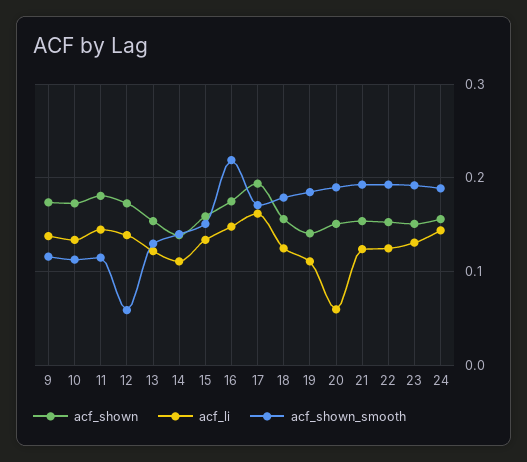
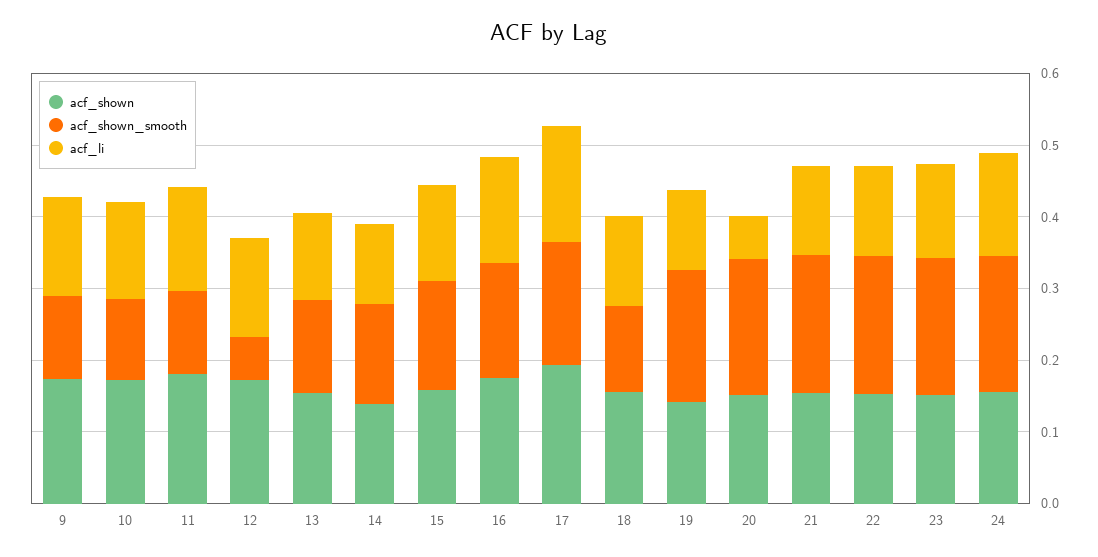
  {
    "acf_shown": {
      "9": 0.17,
      "10": 0.17,
      "11": 0.18,
      "12": 0.17,
      "13": 0.15,
      "14": 0.14,
      "15": 0.16,
      "16": 0.18,
      "17": 0.19,
      "18": 0.16,
      "19": 0.14,
      "20": 0.15,
      "21": 0.15,
      "22": 0.15,
      "23": 0.15,
      "24": 0.16
    },
    "acf_li": {
      "9": 0.14,
      "10": 0.13,
      "11": 0.15,
      "12": 0.14,
      "13": 0.12,
      "14": 0.11,
      "15": 0.13,
      "16": 0.15,
      "17": 0.16,
      "18": 0.13,
      "19": 0.11,
      "20": 0.06,
      "21": 0.12,
      "22": 0.13,
      "23": 0.13,
      "24": 0.14
    },
    "acf_shown_smooth": {
      "9": 0.12,
      "10": 0.11,
      "11": 0.12,
      "12": 0.06,
      "13": 0.13,
      "14": 0.14,
      "15": 0.15,
-     "16": 0.22,
+     "16": 0.16,
      "17": 0.17,
-     "18": 0.18,
+     "18": 0.12,
      "19": 0.19,
      "20": 0.19,
      "21": 0.19,
      "22": 0.19,
      "23": 0.19,
      "24": 0.19
    }
  }

